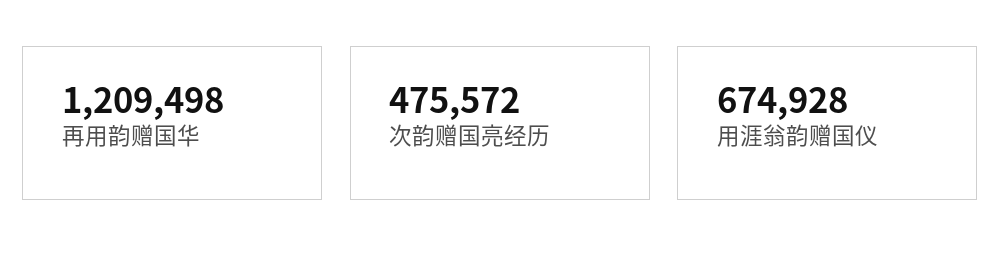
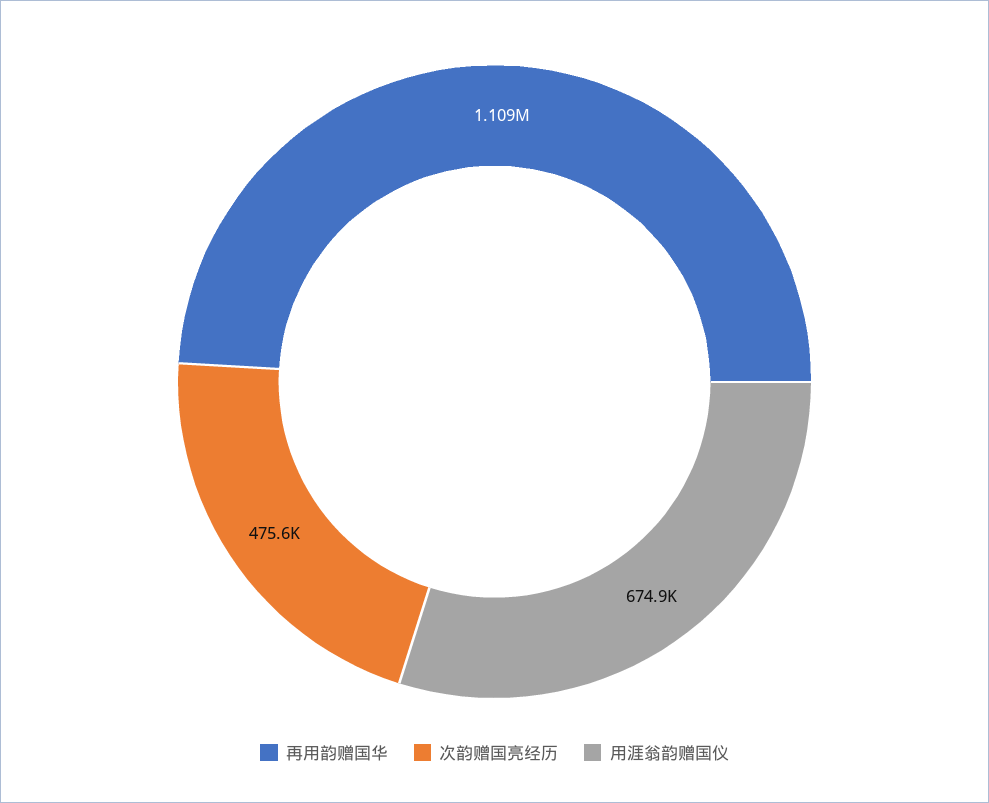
  {
-   "再用韵赠国华": 1209498,
+   "再用韵赠国华": 1109000,
    "次韵赠国亮经历": 475572,
    "用涯翁韵赠国仪": 674928
  }

